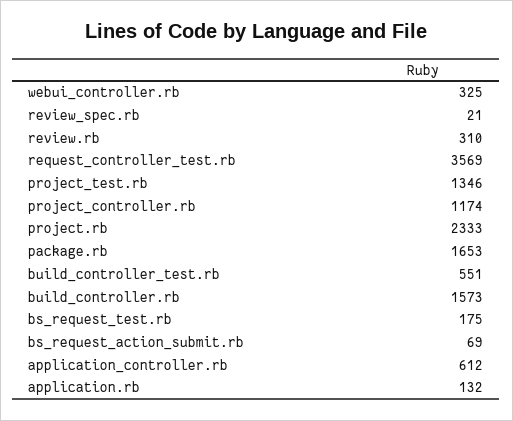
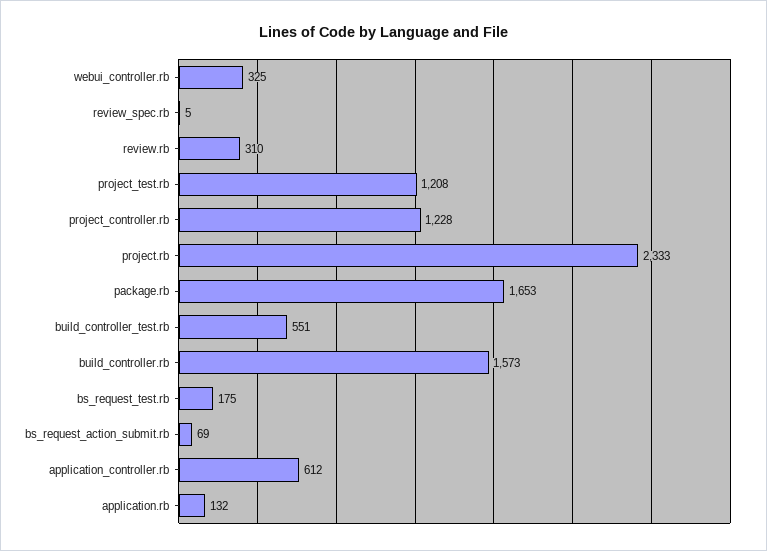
  {
    "webui_controller.rb": 325,
-   "review_spec.rb": 21,
+   "review_spec.rb": 5,
    "review.rb": 310,
-   "request_controller_test.rb": 3569,
-   "project_test.rb": 1346,
+   "project_test.rb": 1208,
-   "project_controller.rb": 1174,
+   "project_controller.rb": 1228,
    "project.rb": 2333,
    "package.rb": 1653,
    "build_controller_test.rb": 551,
    "build_controller.rb": 1573,
    "bs_request_test.rb": 175,
    "bs_request_action_submit.rb": 69,
    "application_controller.rb": 612,
    "application.rb": 132
  }

